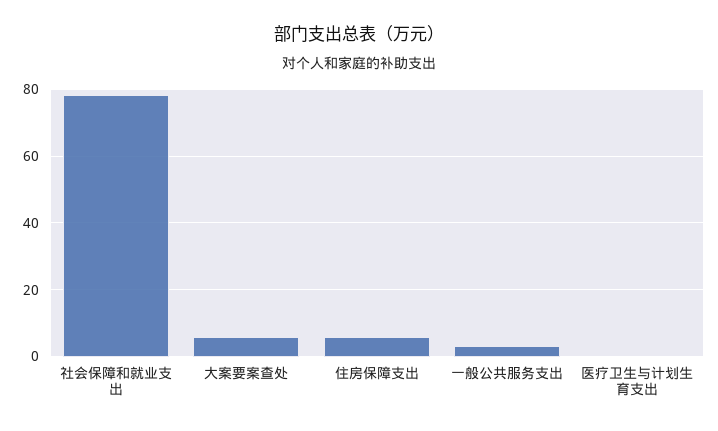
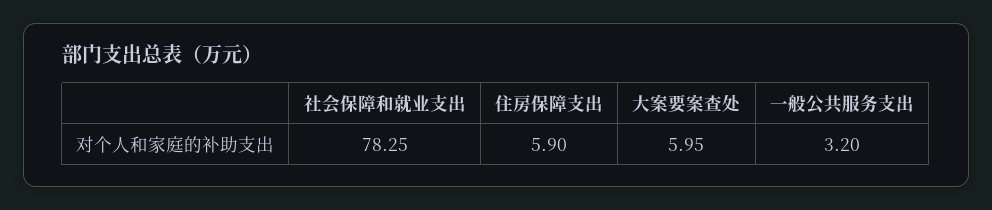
  {
    "社会保障和就业支出": 78.25,
    "大案要案查处": 5.95,
    "住房保障支出": 5.9,
-   "一般公共服务支出": 3.2,
+   "一般公共服务支出": 3.2
-   "医疗卫生与计划生育支出": 0
  }

